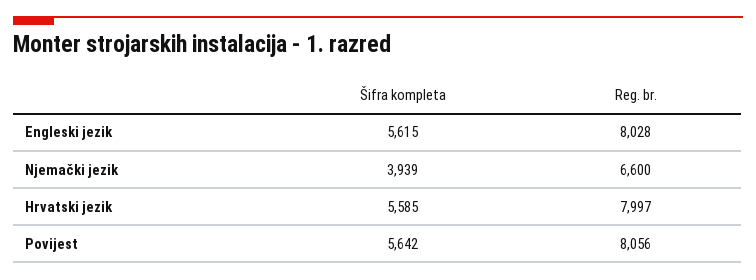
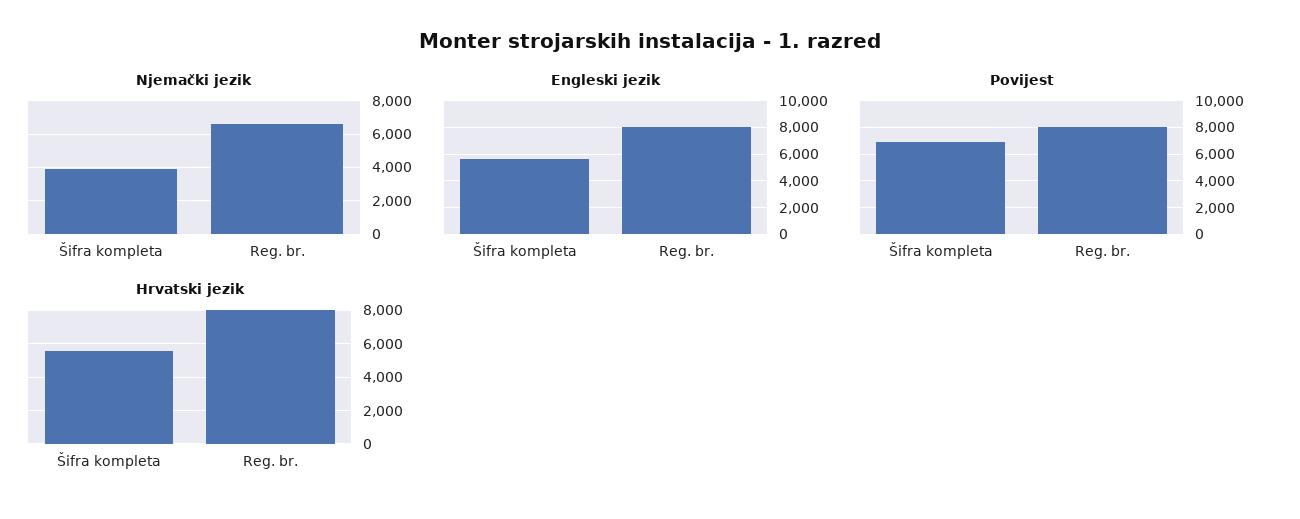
  {
    "Engleski jezik": {
      "Šifra kompleta": 5615,
      "Reg. br.": 8028
    },
    "Njemački jezik": {
      "Šifra kompleta": 3939,
      "Reg. br.": 6600
    },
    "Hrvatski jezik": {
      "Šifra kompleta": 5585,
      "Reg. br.": 7997
    },
    "Povijest": {
-     "Šifra kompleta": 5642,
+     "Šifra kompleta": 7000,
      "Reg. br.": 8056
    }
  }

